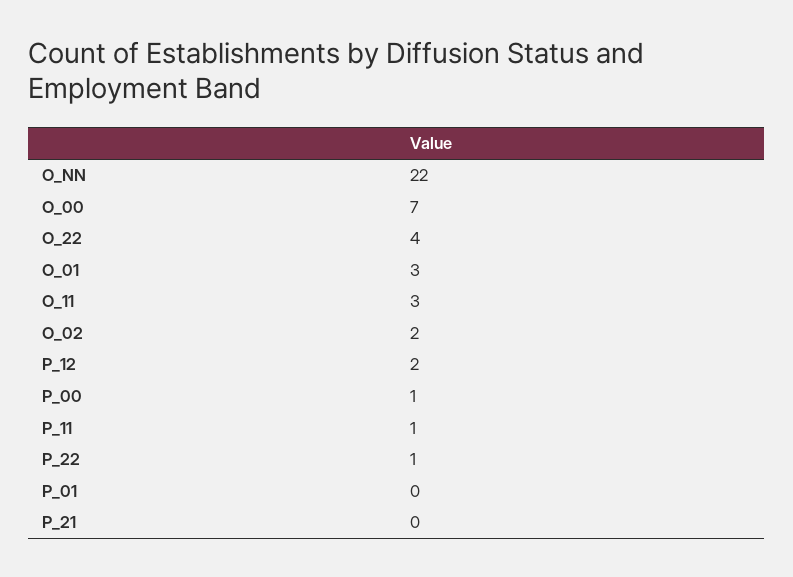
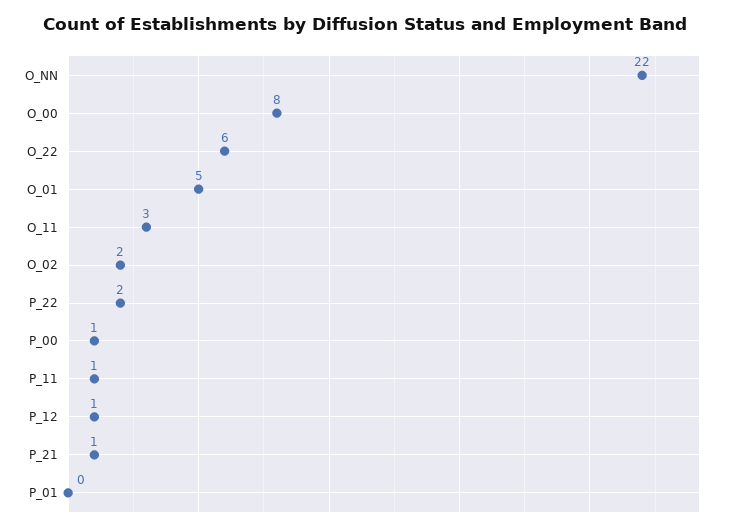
  {
    "O_NN": 22,
-   "O_00": 7,
+   "O_00": 8,
-   "O_22": 4,
+   "O_22": 6,
-   "O_01": 3,
+   "O_01": 5,
    "O_11": 3,
    "O_02": 2,
-   "P_12": 2,
+   "P_12": 1,
    "P_00": 1,
    "P_11": 1,
-   "P_22": 1,
+   "P_22": 2,
    "P_01": 0,
-   "P_21": 0
+   "P_21": 1
  }

